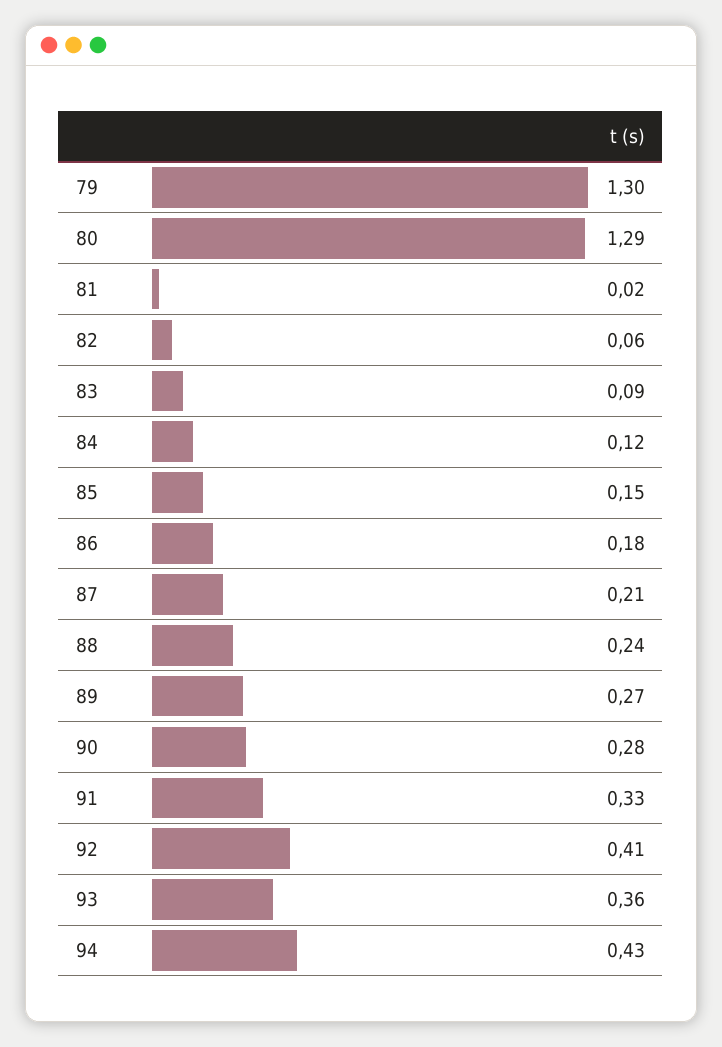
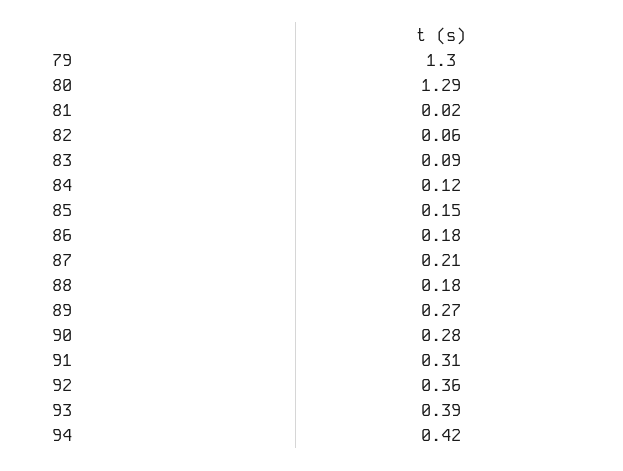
  {
    "79": 1.3,
    "80": 1.29,
    "81": 0.02,
    "82": 0.06,
    "83": 0.09,
    "84": 0.12,
    "85": 0.15,
    "86": 0.18,
    "87": 0.21,
-   "88": 0.24,
+   "88": 0.18,
    "89": 0.27,
    "90": 0.28,
-   "91": 0.33,
+   "91": 0.31,
-   "92": 0.41,
+   "92": 0.36,
-   "93": 0.36,
+   "93": 0.39,
-   "94": 0.43
+   "94": 0.42
  }

